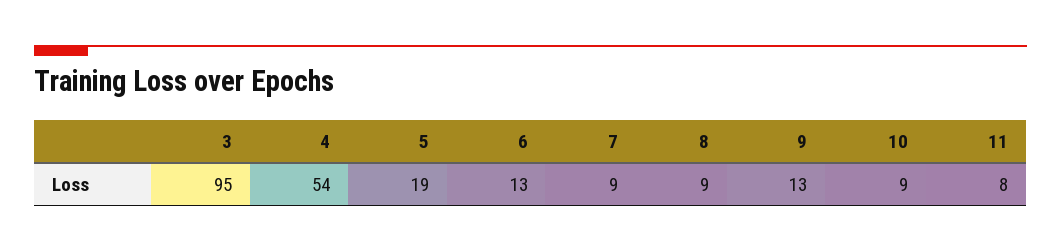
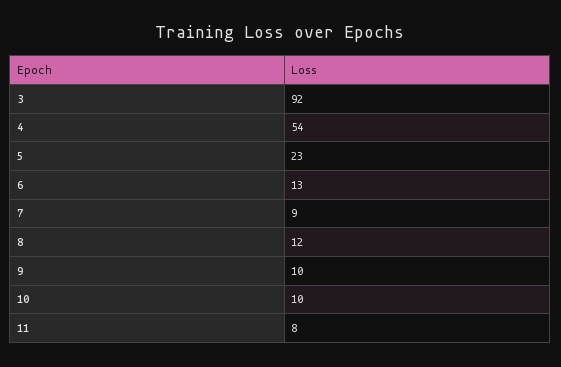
  {
-   "3": 95,
+   "3": 92,
    "4": 54,
-   "5": 19,
+   "5": 23,
    "6": 13,
    "7": 9,
-   "8": 9,
+   "8": 12,
-   "9": 13,
+   "9": 10,
-   "10": 9,
+   "10": 10,
    "11": 8
  }

